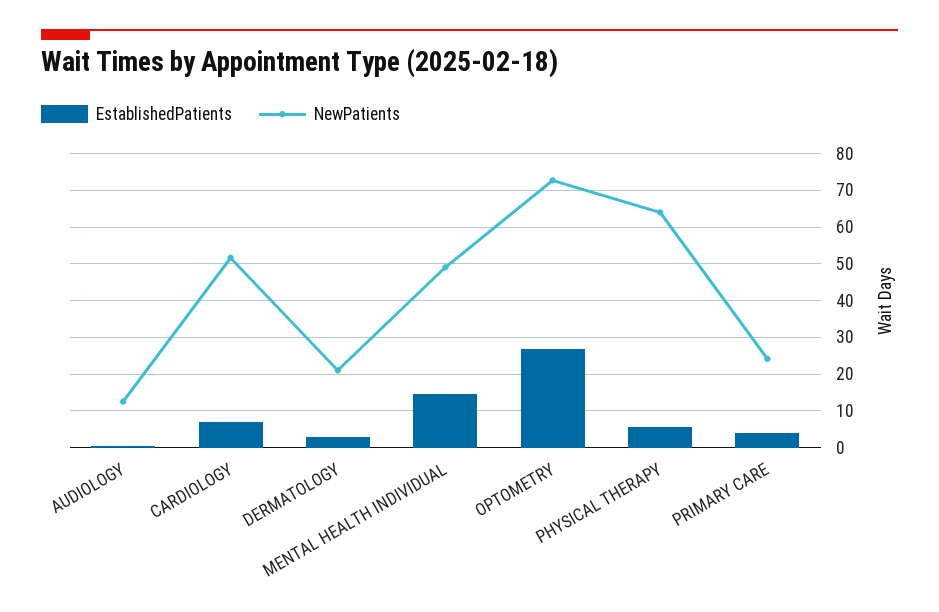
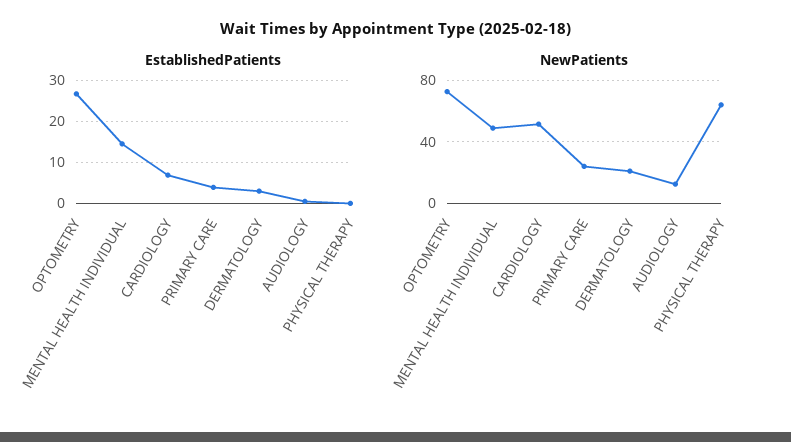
  {
    "EstablishedPatients": {
      "AUDIOLOGY": 0,
      "CARDIOLOGY": 6,
      "DERMATOLOGY": 4,
      "MENTAL HEALTH INDIVIDUAL": 14,
      "OPTOMETRY": 26,
-     "PHYSICAL THERAPY": 6,
+     "PHYSICAL THERAPY": 0,
      "PRIMARY CARE": 4
    },
    "NewPatients": {
      "AUDIOLOGY": 12,
      "CARDIOLOGY": 52,
      "DERMATOLOGY": 22,
      "MENTAL HEALTH INDIVIDUAL": 50,
      "OPTOMETRY": 72,
      "PHYSICAL THERAPY": 64,
      "PRIMARY CARE": 24
    }
  }

